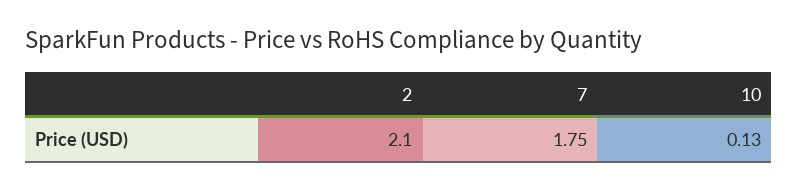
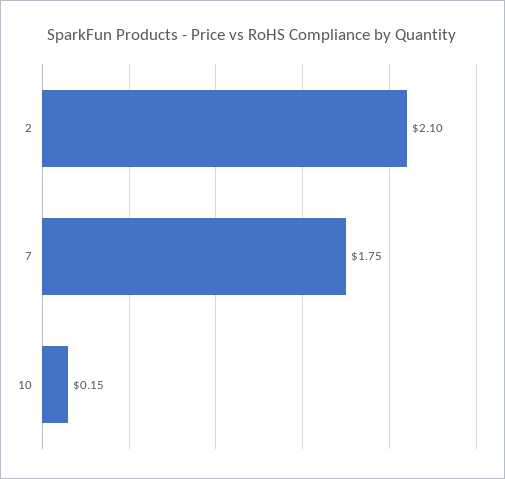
  {
    "2": 2.1,
    "7": 1.75,
-   "10": 0.13
+   "10": 0.15
  }

